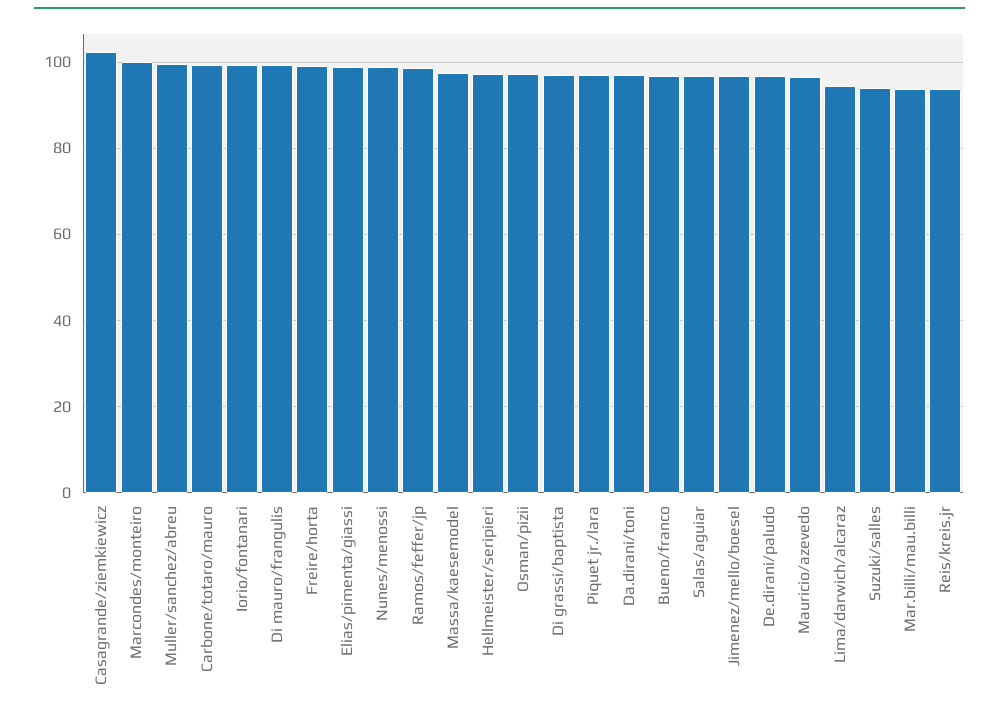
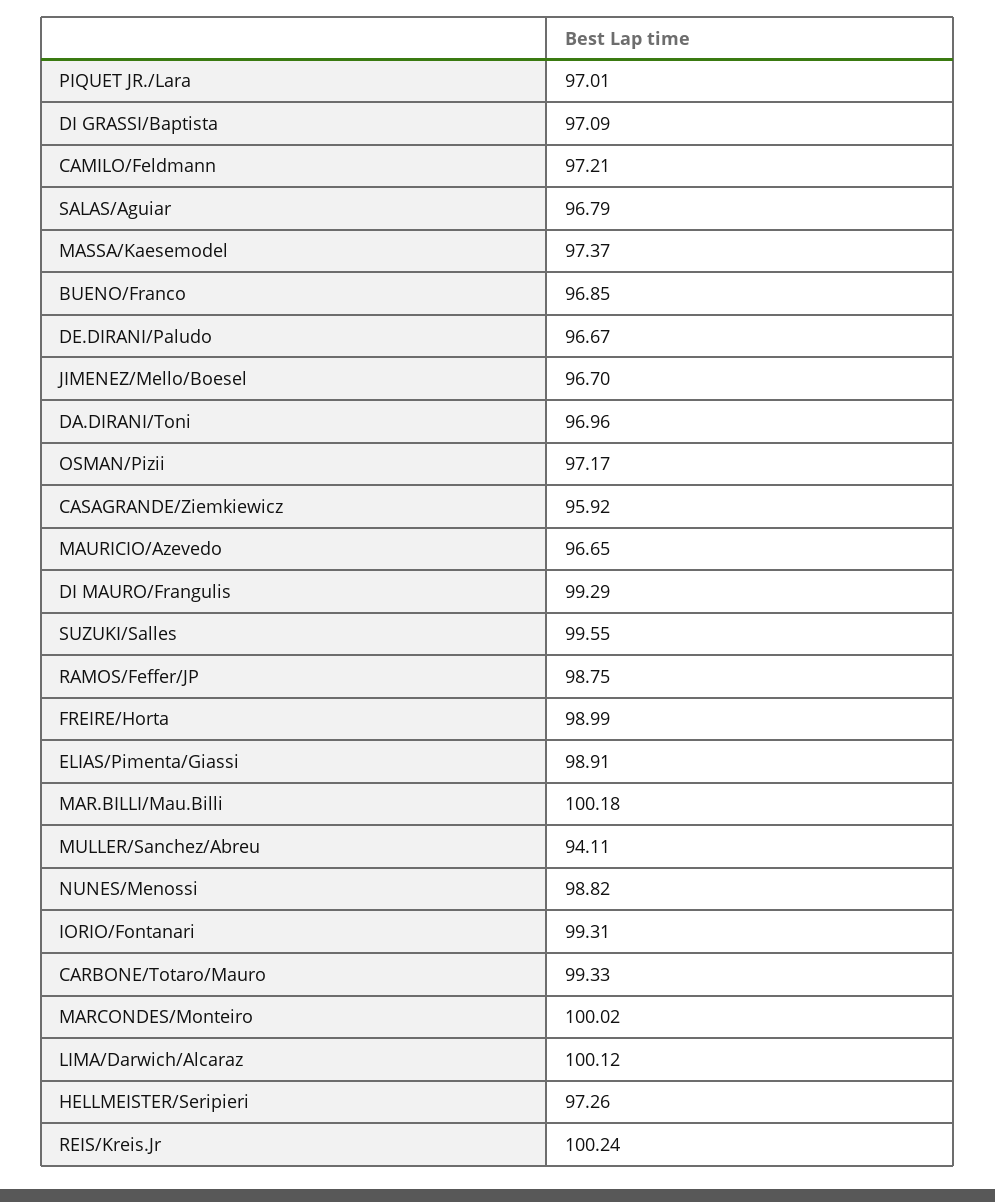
  {
-   "Casagrande/ziemkiewicz": 102,
+   "Casagrande/ziemkiewicz": 95.92,
    "Marcondes/monteiro": 100.02,
-   "Muller/sanchez/abreu": 100,
+   "Muller/sanchez/abreu": 94.11,
    "Carbone/totaro/mauro": 99.33,
    "Iorio/fontanari": 99.31,
    "Di mauro/frangulis": 99.29,
    "Freire/horta": 98.99,
    "Elias/pimenta/giassi": 98.91,
    "Nunes/menossi": 98.82,
    "Ramos/feffer/jp": 98.75,
    "Massa/kaesemodel": 97.37,
    "Hellmeister/seripieri": 97.26,
    "Osman/pizii": 97.17,
    "Di grassi/baptista": 97.09,
    "Piquet jr./lara": 97.01,
    "Da.dirani/toni": 96.96,
    "Bueno/franco": 96.85,
    "Salas/aguiar": 96.79,
    "Jimenez/mello/boesel": 96.7,
    "De.dirani/paludo": 96.67,
    "Mauricio/azevedo": 96.65,
-   "Lima/darwich/alcaraz": 94,
+   "Lima/darwich/alcaraz": 100.12,
-   "Suzuki/salles": 94,
+   "Suzuki/salles": 99.55,
-   "Mar.billi/mau.billi": 94,
+   "Mar.billi/mau.billi": 100.18,
-   "Reis/kreis.jr": 94
+   "Reis/kreis.jr": 100.24,
+   "CAMILO/Feldmann": 97.21
  }

